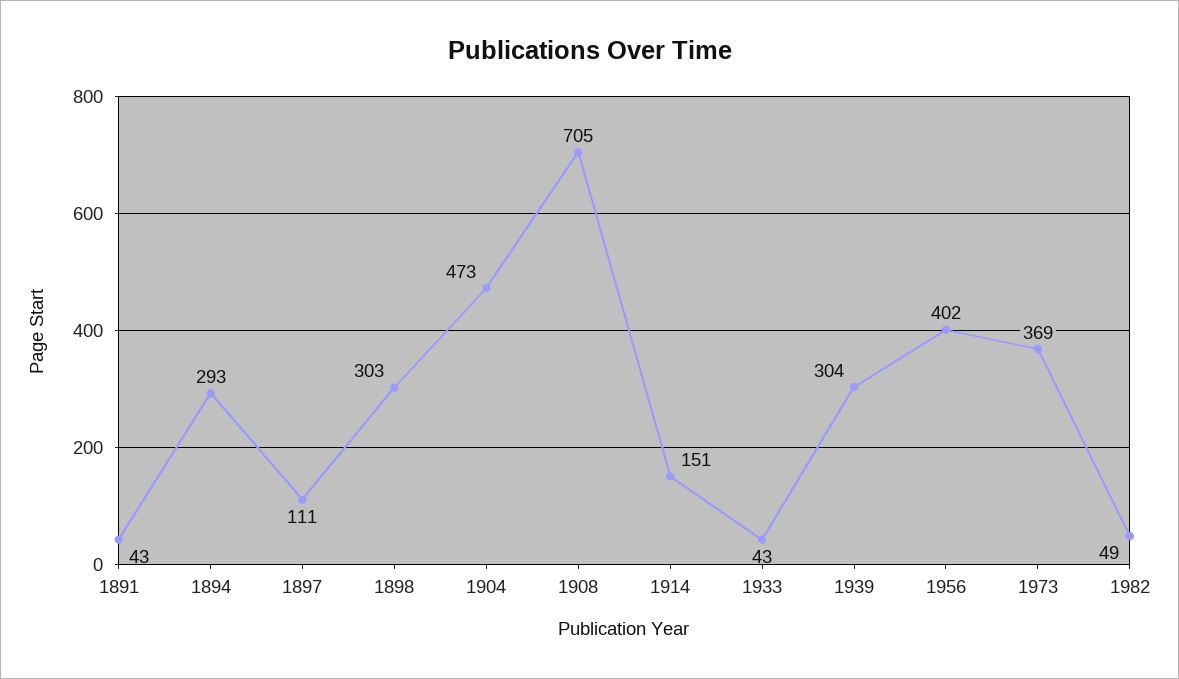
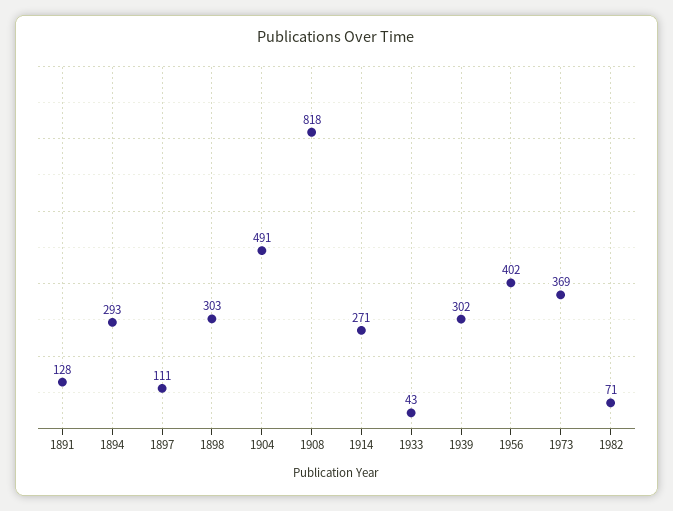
  {
-   "1891": 43,
+   "1891": 128,
    "1894": 293,
    "1897": 111,
    "1898": 303,
-   "1904": 473,
+   "1904": 491,
-   "1908": 705,
+   "1908": 818,
-   "1914": 151,
+   "1914": 271,
    "1933": 43,
-   "1939": 304,
+   "1939": 302,
    "1956": 402,
    "1973": 369,
-   "1982": 49
+   "1982": 71
  }

